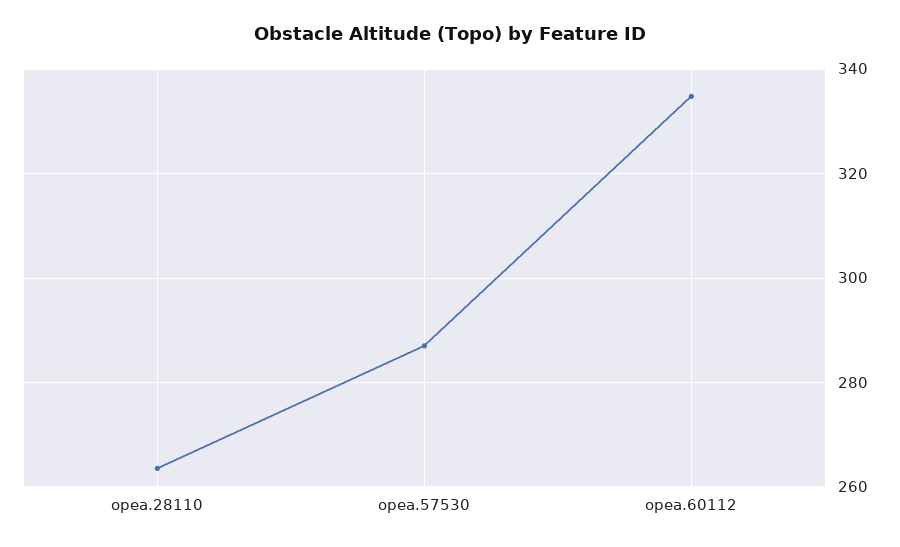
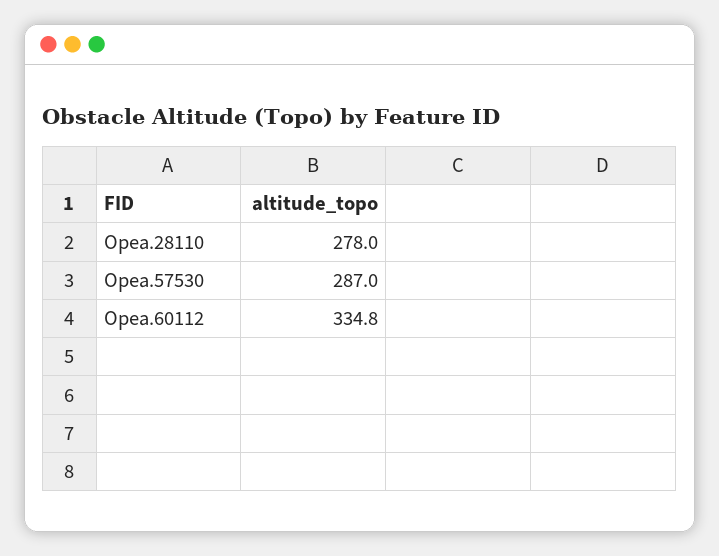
  {
-   "opea.28110": 264,
+   "opea.28110": 278,
    "opea.57530": 287,
    "opea.60112": 334.8
  }

